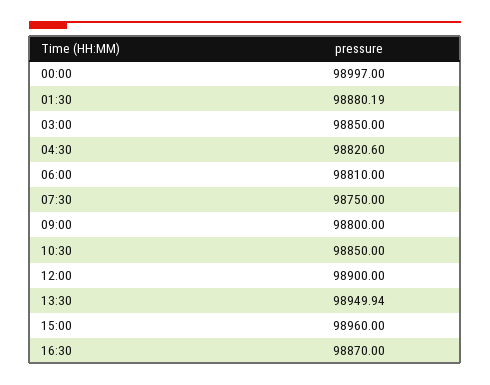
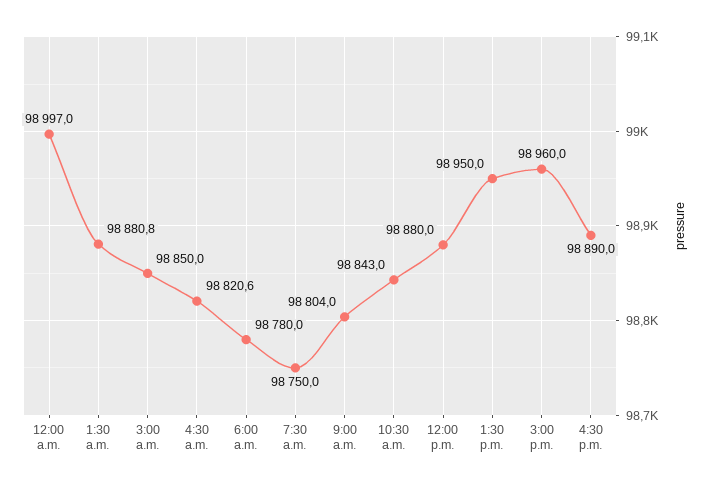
  {
    "00:00": 98997,
-   "01:30": 98880.19,
+   "01:30": 98880.8,
    "03:00": 98850,
    "04:30": 98820.6,
-   "06:00": 98810,
+   "06:00": 98780,
    "07:30": 98750,
-   "09:00": 98800,
+   "09:00": 98804,
-   "10:30": 98850,
+   "10:30": 98843,
-   "12:00": 98900,
+   "12:00": 98880,
-   "13:30": 98949.94,
+   "13:30": 98950,
    "15:00": 98960,
-   "16:30": 98870
+   "16:30": 98890
  }

